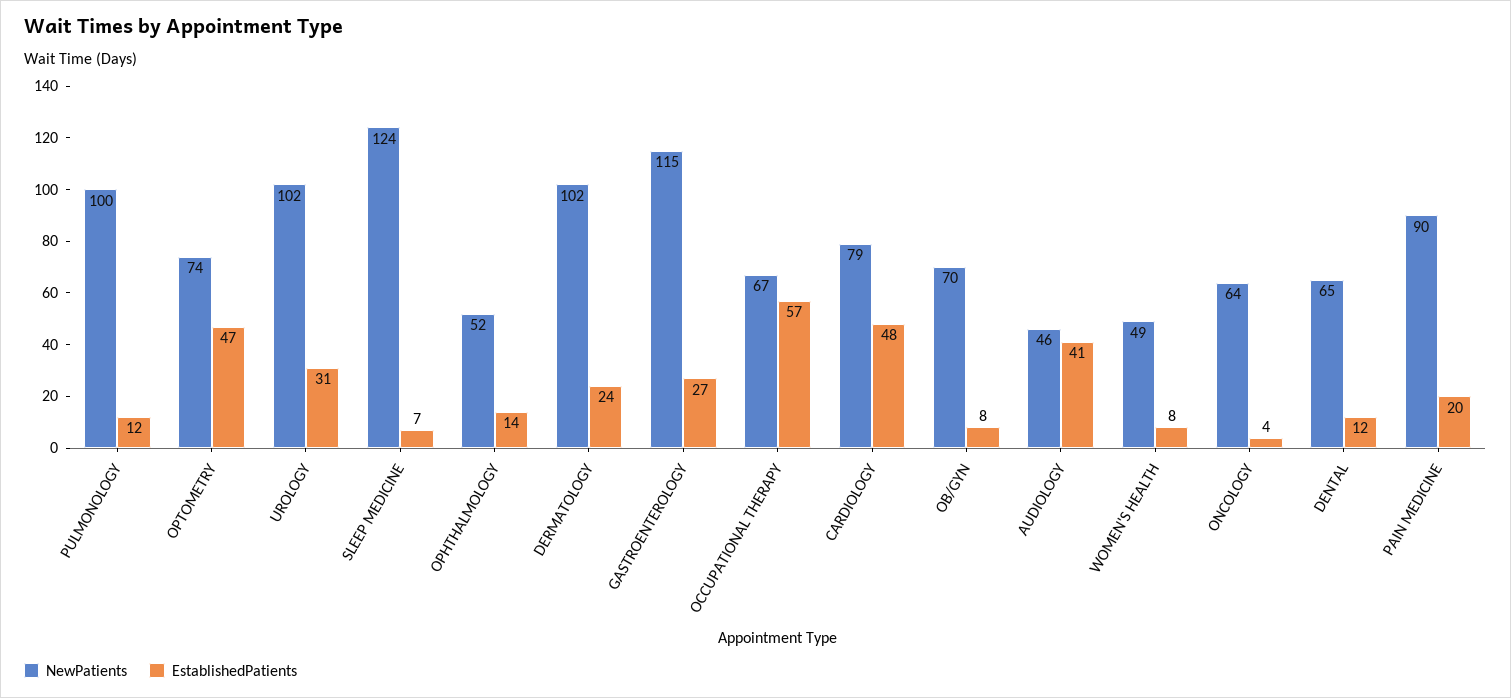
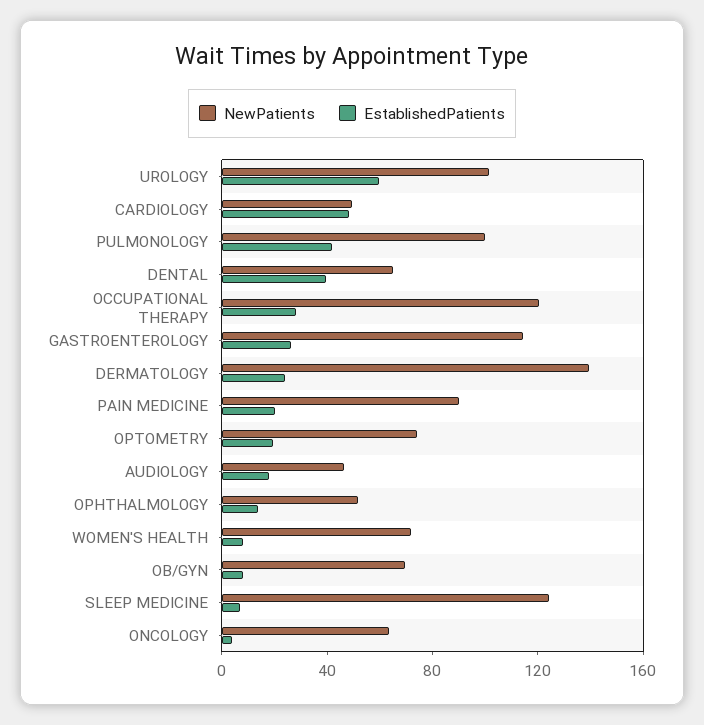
  {
    "NewPatients": {
      "PULMONOLOGY": 100,
      "OPTOMETRY": 74,
      "UROLOGY": 102,
      "SLEEP MEDICINE": 124,
      "OPHTHALMOLOGY": 52,
-     "DERMATOLOGY": 102,
+     "DERMATOLOGY": 140,
      "GASTROENTEROLOGY": 115,
-     "OCCUPATIONAL THERAPY": 67,
+     "OCCUPATIONAL THERAPY": 120,
-     "CARDIOLOGY": 79,
+     "CARDIOLOGY": 50,
      "OB/GYN": 70,
      "AUDIOLOGY": 46,
-     "WOMEN'S HEALTH": 49,
+     "WOMEN'S HEALTH": 70,
      "ONCOLOGY": 64,
      "DENTAL": 65,
      "PAIN MEDICINE": 90
    },
    "EstablishedPatients": {
-     "PULMONOLOGY": 12,
+     "PULMONOLOGY": 40,
-     "OPTOMETRY": 47,
+     "OPTOMETRY": 20,
-     "UROLOGY": 31,
+     "UROLOGY": 60,
      "SLEEP MEDICINE": 7,
      "OPHTHALMOLOGY": 14,
      "DERMATOLOGY": 24,
      "GASTROENTEROLOGY": 27,
-     "OCCUPATIONAL THERAPY": 57,
+     "OCCUPATIONAL THERAPY": 30,
      "CARDIOLOGY": 48,
      "OB/GYN": 8,
-     "AUDIOLOGY": 41,
+     "AUDIOLOGY": 20,
      "WOMEN'S HEALTH": 8,
      "ONCOLOGY": 4,
-     "DENTAL": 12,
+     "DENTAL": 40,
      "PAIN MEDICINE": 20
    }
  }

